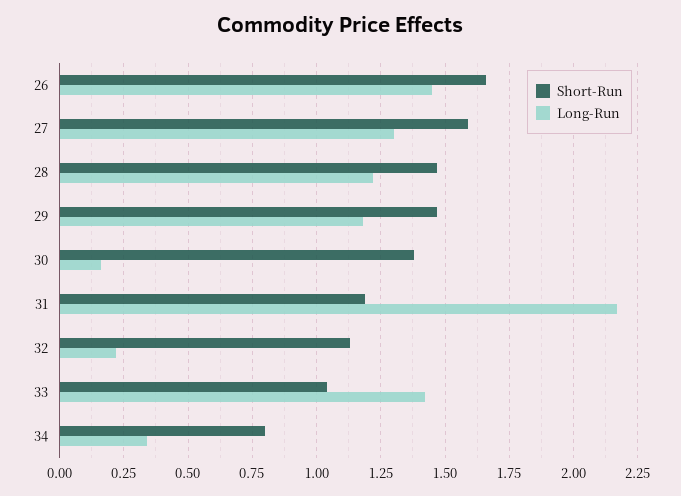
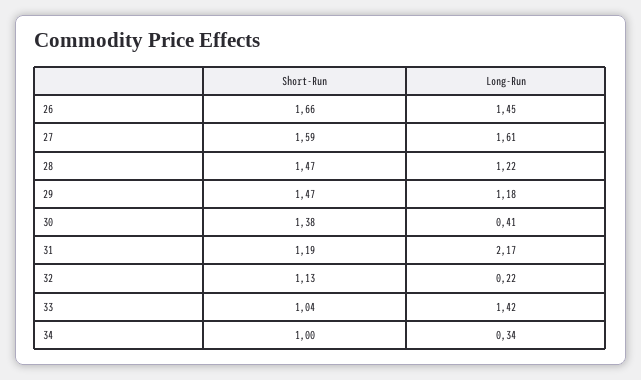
  {
    "Short-Run": {
      "26": 1.66,
      "27": 1.59,
      "28": 1.47,
      "29": 1.47,
      "30": 1.38,
      "31": 1.19,
      "32": 1.13,
      "33": 1.04,
-     "34": 0.8
+     "34": 1
    },
    "Long-Run": {
      "26": 1.45,
-     "27": 1.3,
+     "27": 1.61,
      "28": 1.22,
      "29": 1.18,
-     "30": 0.15,
+     "30": 0.41,
      "31": 2.17,
      "32": 0.22,
      "33": 1.42,
      "34": 0.34
    }
  }

